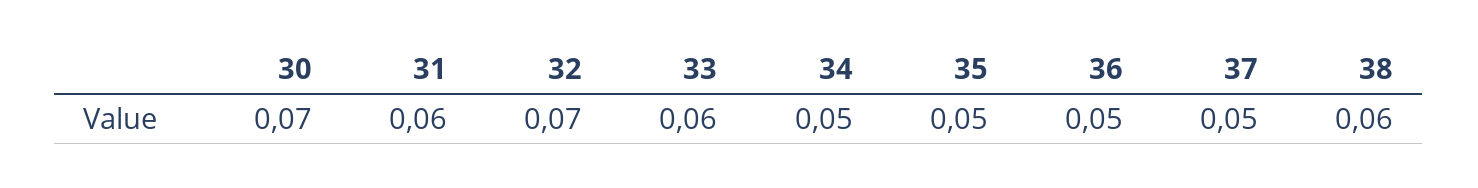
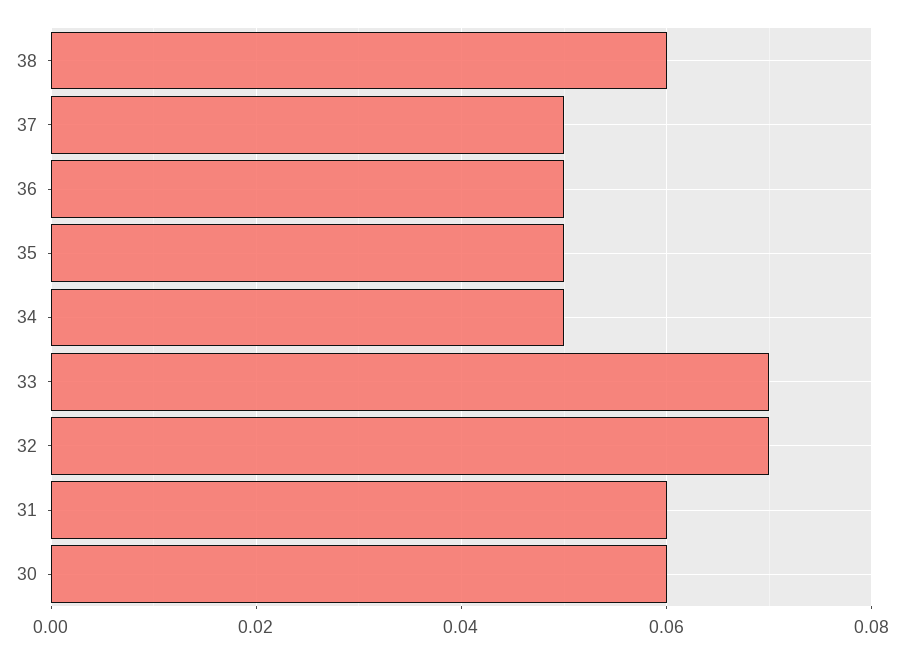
  {
-   "30": 0.07,
+   "30": 0.06,
    "31": 0.06,
    "32": 0.07,
-   "33": 0.06,
+   "33": 0.07,
    "34": 0.05,
    "35": 0.05,
    "36": 0.05,
    "37": 0.05,
    "38": 0.06
  }

